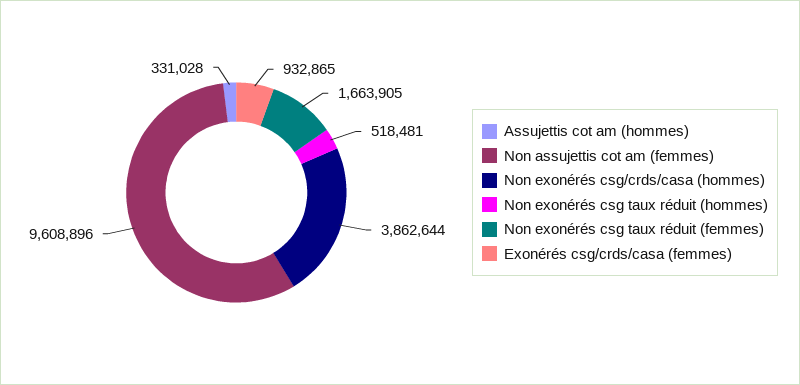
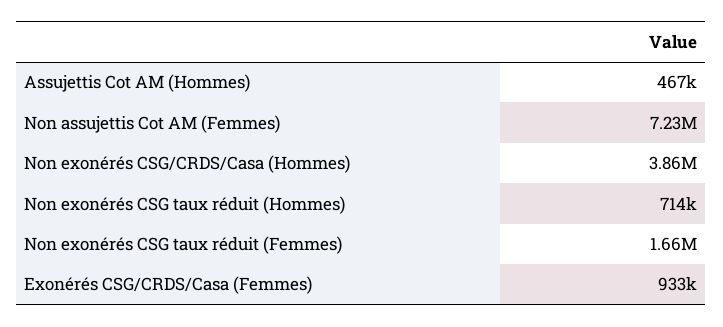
  {
-   "Assujettis cot am (hommes)": 331028,
+   "Assujettis cot am (hommes)": 467000,
-   "Non assujettis cot am (femmes)": 9608896,
+   "Non assujettis cot am (femmes)": 7230000,
    "Non exonérés csg/crds/casa (hommes)": 3862644,
-   "Non exonérés csg taux réduit (hommes)": 518481,
+   "Non exonérés csg taux réduit (hommes)": 714000,
    "Non exonérés csg taux réduit (femmes)": 1663905,
    "Exonérés csg/crds/casa (femmes)": 932865
  }

